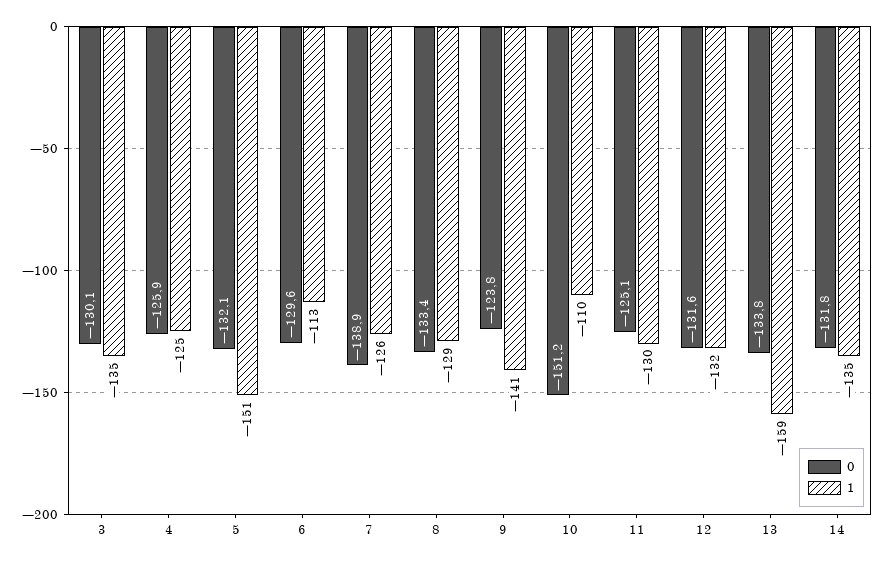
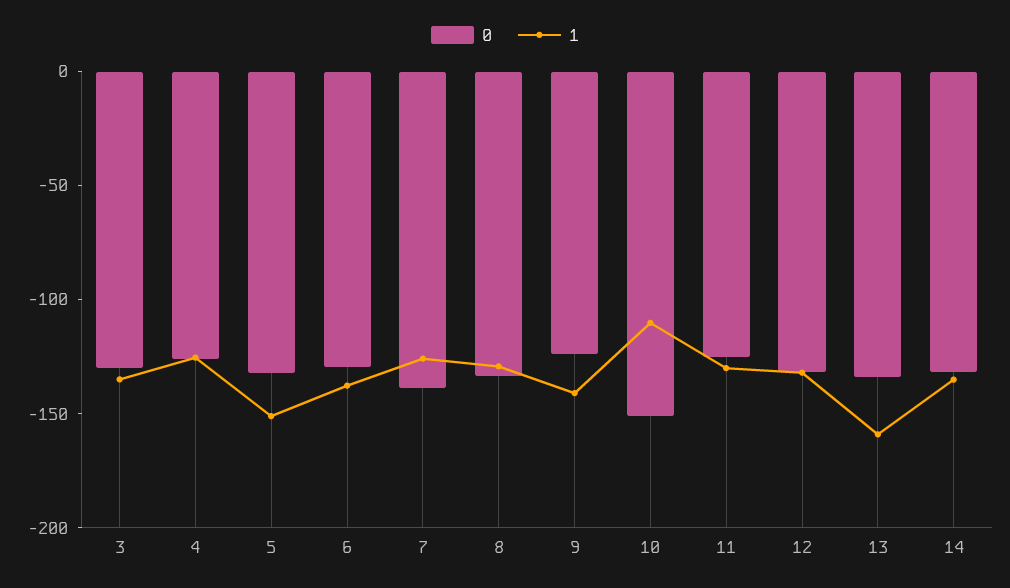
  {
    "0": {
      "3": -130.1,
      "4": -125.9,
      "5": -132.1,
      "6": -129.6,
      "7": -138.9,
      "8": -133.4,
      "9": -123.8,
      "10": -151.2,
      "11": -125.1,
      "12": -131.6,
      "13": -133.8,
      "14": -131.8
    },
    "1": {
      "3": -135,
      "4": -125,
      "5": -151,
-     "6": -113,
+     "6": -140,
      "7": -126,
      "8": -129,
      "9": -141,
      "10": -110,
      "11": -130,
      "12": -132,
      "13": -159,
      "14": -135
    }
  }

